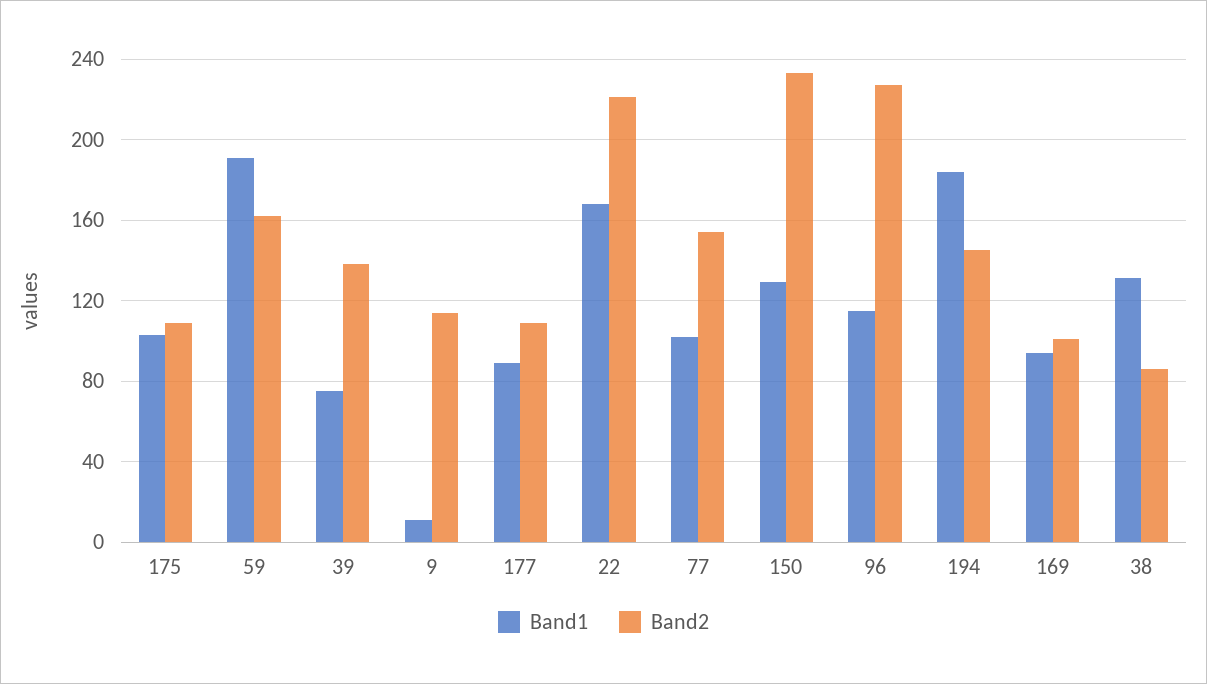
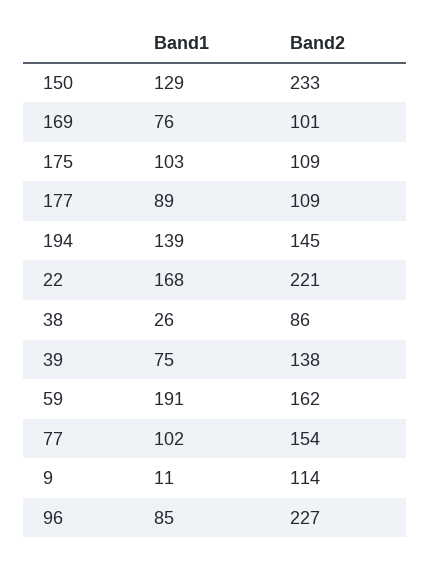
  {
    "Band1": {
      "175": 103,
      "59": 191,
      "39": 75,
      "9": 11,
      "177": 89,
      "22": 168,
      "77": 102,
      "150": 129,
-     "96": 115,
+     "96": 85,
-     "194": 185,
+     "194": 139,
-     "169": 95,
+     "169": 76,
-     "38": 130
+     "38": 26
    },
    "Band2": {
      "175": 109,
      "59": 162,
      "39": 138,
      "9": 114,
      "177": 109,
      "22": 221,
      "77": 154,
      "150": 233,
      "96": 227,
      "194": 145,
      "169": 101,
      "38": 86
    }
  }

